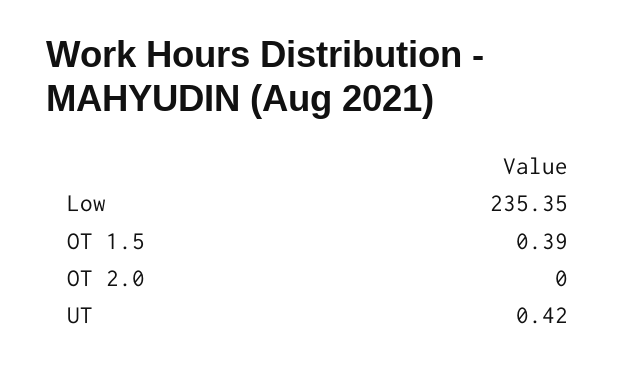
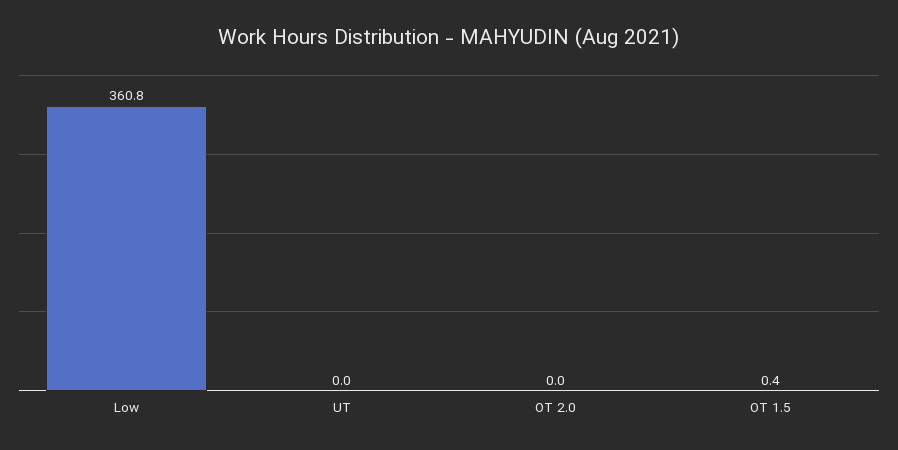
  {
-   "Low": 235.35,
+   "Low": 360.8,
    "OT 1.5": 0.39,
    "OT 2.0": 0,
-   "UT": 0.42
+   "UT": 0
  }

